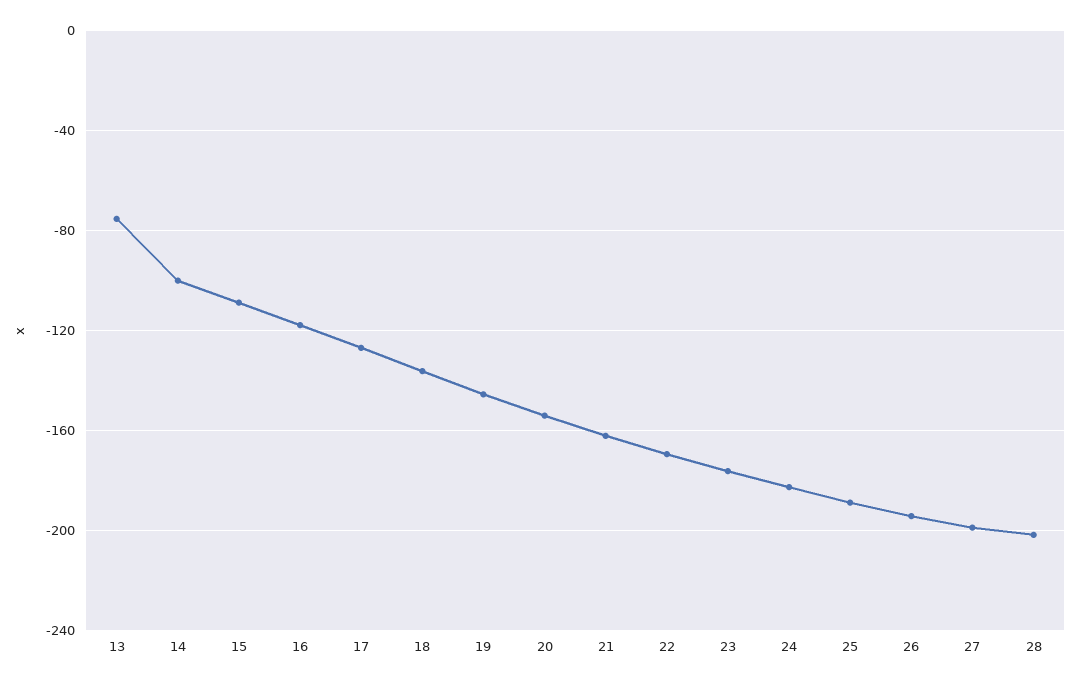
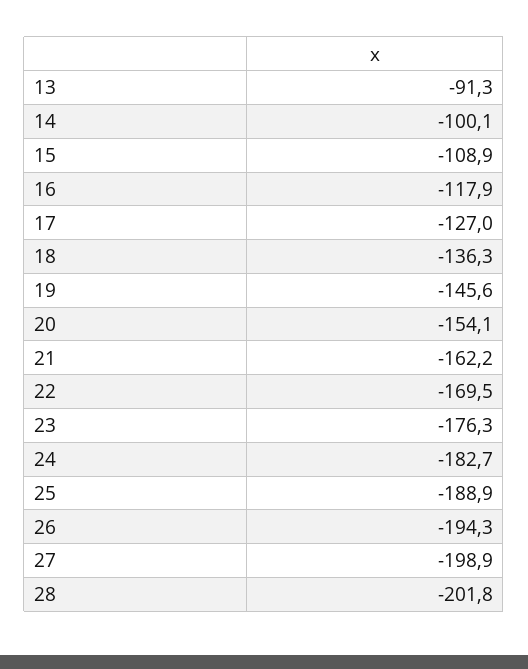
  {
-   "13": -75,
+   "13": -91.3,
    "14": -100.1,
    "15": -108.9,
    "16": -117.9,
    "17": -127,
    "18": -136.3,
    "19": -145.6,
    "20": -154.1,
    "21": -162.2,
    "22": -169.5,
    "23": -176.3,
    "24": -182.7,
    "25": -188.9,
    "26": -194.3,
    "27": -198.9,
    "28": -201.8
  }

